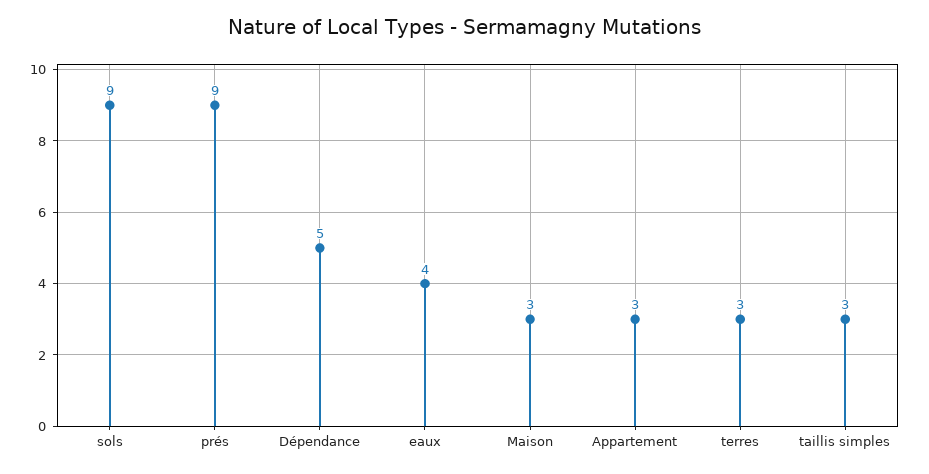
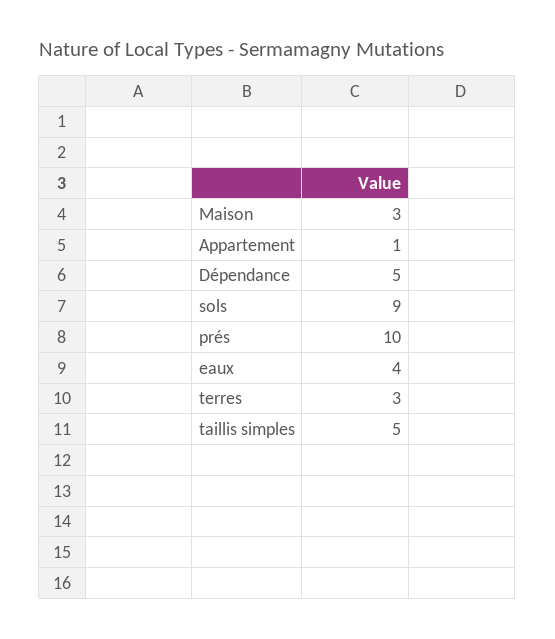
  {
    "sols": 9,
-   "prés": 9,
+   "prés": 10,
    "Dépendance": 5,
    "eaux": 4,
    "Maison": 3,
-   "Appartement": 3,
+   "Appartement": 1,
    "terres": 3,
-   "taillis simples": 3
+   "taillis simples": 5
  }

